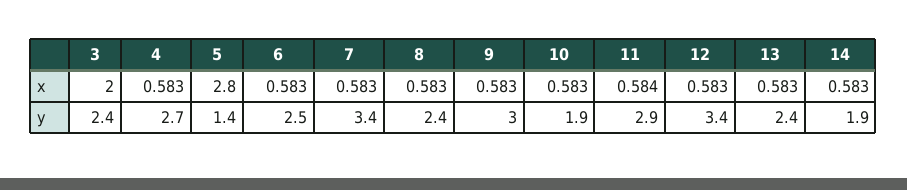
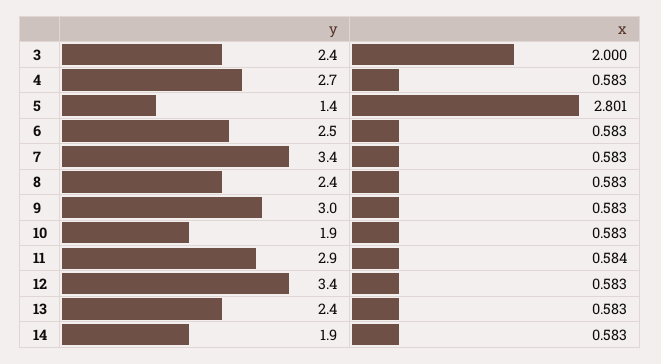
  {
    "3": {
      "x": 2,
      "y": 2.4
    },
    "4": {
      "x": 0.583,
      "y": 2.7
    },
    "5": {
-     "x": 2.8,
+     "x": 2.801,
      "y": 1.4
    },
    "6": {
      "x": 0.583,
      "y": 2.5
    },
    "7": {
      "x": 0.583,
      "y": 3.4
    },
    "8": {
      "x": 0.583,
      "y": 2.4
    },
    "9": {
      "x": 0.583,
      "y": 3
    },
    "10": {
      "x": 0.583,
      "y": 1.9
    },
    "11": {
      "x": 0.584,
      "y": 2.9
    },
    "12": {
      "x": 0.583,
      "y": 3.4
    },
    "13": {
      "x": 0.583,
      "y": 2.4
    },
    "14": {
      "x": 0.583,
      "y": 1.9
    }
  }

